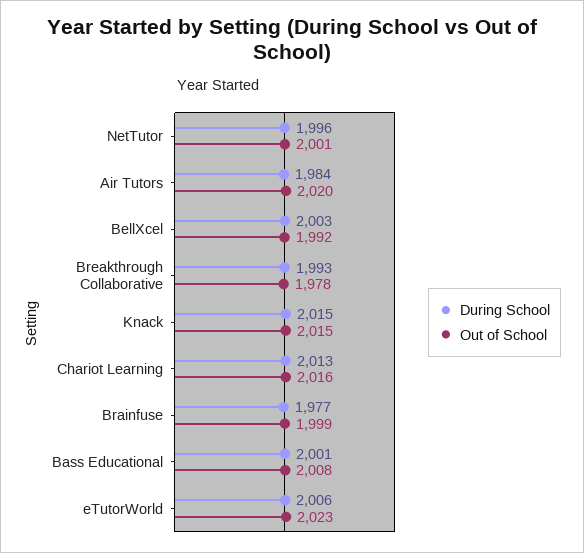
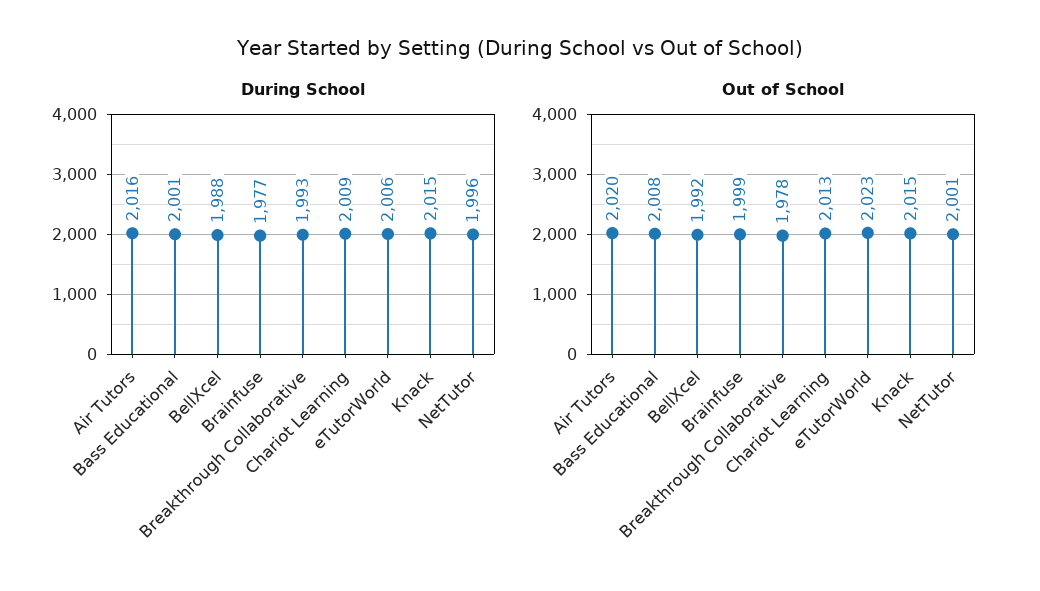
  {
    "During School": {
      "NetTutor": 1996,
-     "Air Tutors": 1984,
+     "Air Tutors": 2016,
-     "BellXcel": 2003,
+     "BellXcel": 1988,
      "Breakthrough Collaborative": 1993,
      "Knack": 2015,
-     "Chariot Learning": 2013,
+     "Chariot Learning": 2009,
      "Brainfuse": 1977,
      "Bass Educational": 2001,
      "eTutorWorld": 2006
    },
    "Out of School": {
      "NetTutor": 2001,
      "Air Tutors": 2020,
      "BellXcel": 1992,
      "Breakthrough Collaborative": 1978,
      "Knack": 2015,
-     "Chariot Learning": 2016,
+     "Chariot Learning": 2013,
      "Brainfuse": 1999,
      "Bass Educational": 2008,
      "eTutorWorld": 2023
    }
  }

